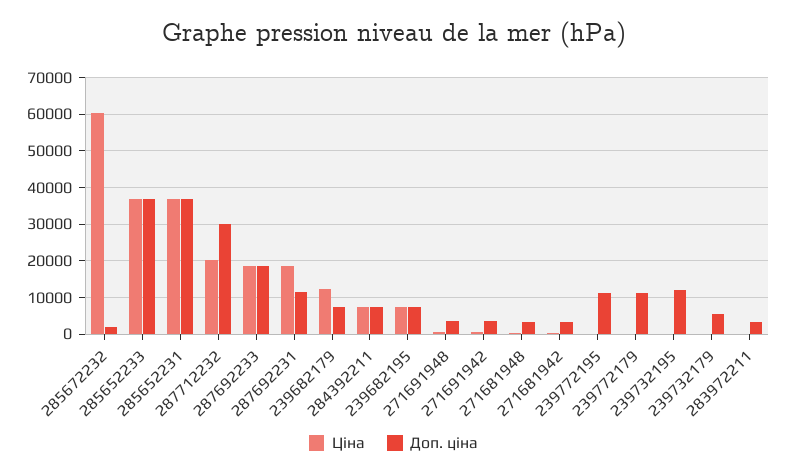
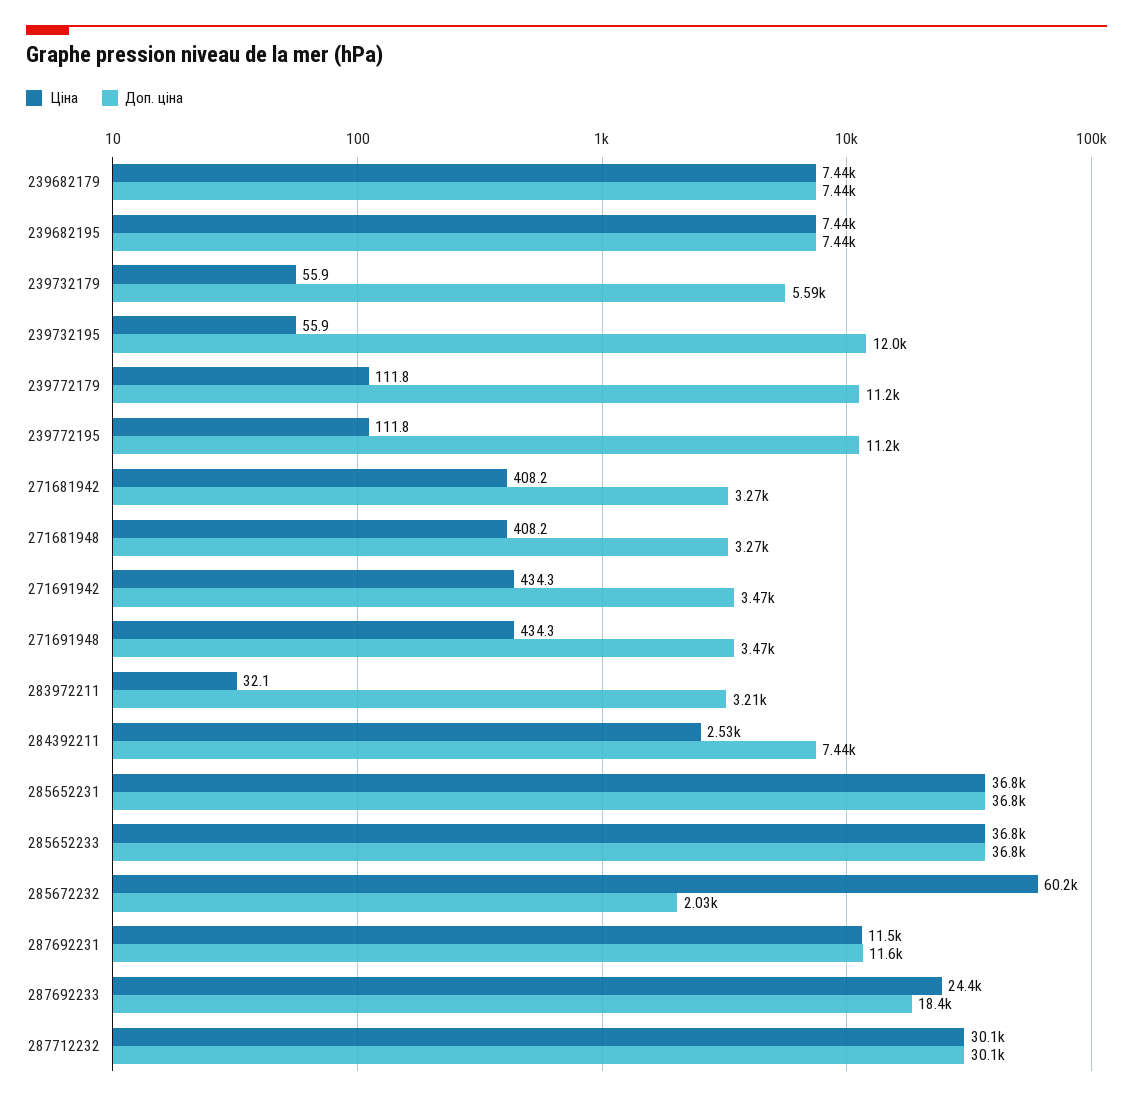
  {
    "Ціна": {
      "285672232": 60200,
      "285652233": 36800,
      "285652231": 36800,
-     "287712232": 20000,
+     "287712232": 30100,
-     "287692233": 18000,
+     "287692233": 24400,
-     "287692231": 18000,
+     "287692231": 11500,
-     "239682179": 12000,
+     "239682179": 7440,
-     "284392211": 8000,
+     "284392211": 2530,
      "239682195": 7440,
      "271691948": 434.3,
      "271691942": 434.3,
      "271681948": 408.2,
      "271681942": 408.2,
      "239772195": 111.8,
      "239772179": 111.8,
      "239732195": 55.9,
      "239732179": 55.9,
      "283972211": 32.1
    },
    "Доп. ціна": {
      "285672232": 2030,
      "285652233": 36800,
      "285652231": 36800,
      "287712232": 30100,
      "287692233": 18400,
      "287692231": 11600,
      "239682179": 7440,
      "284392211": 7440,
      "239682195": 7440,
      "271691948": 3470,
      "271691942": 3470,
      "271681948": 3270,
      "271681942": 3270,
      "239772195": 11200,
      "239772179": 11200,
      "239732195": 12000,
      "239732179": 5590,
      "283972211": 3210
    }
  }

